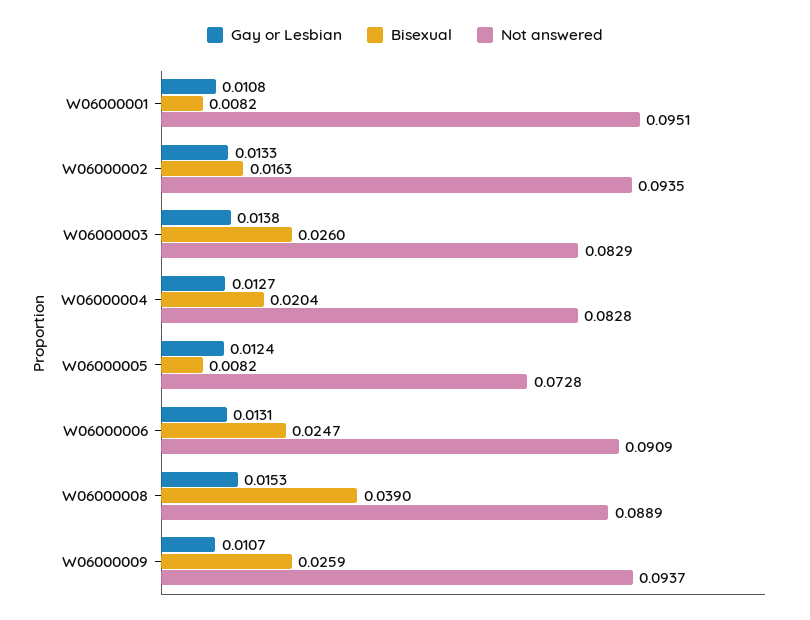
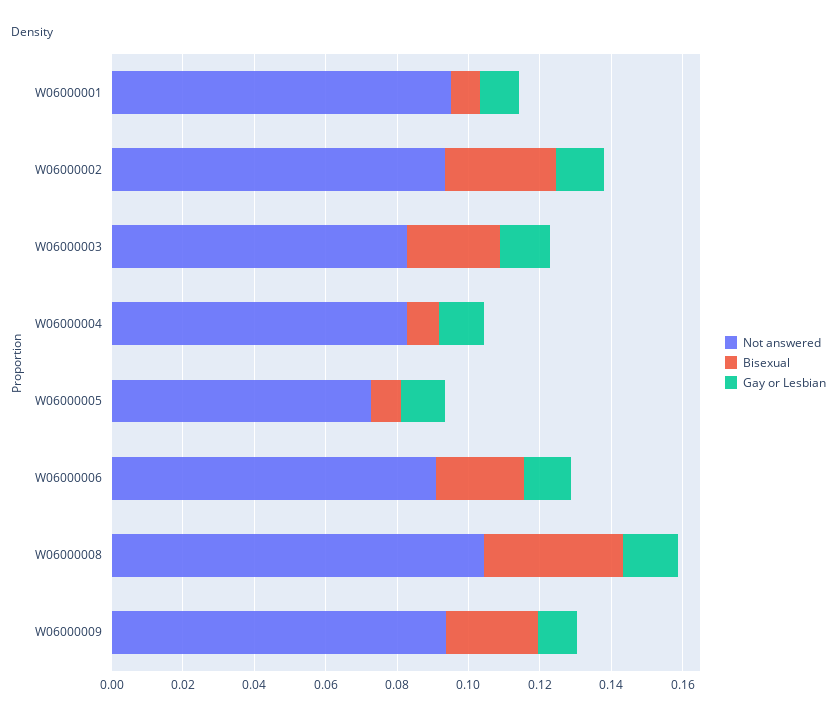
  {
    "Gay or Lesbian": {
      "W06000001": 0.0108,
      "W06000002": 0.0133,
      "W06000003": 0.0138,
      "W06000004": 0.0127,
      "W06000005": 0.0124,
      "W06000006": 0.0131,
      "W06000008": 0.0153,
      "W06000009": 0.0107
    },
    "Bisexual": {
      "W06000001": 0.0082,
-     "W06000002": 0.0163,
+     "W06000002": 0.03,
      "W06000003": 0.026,
-     "W06000004": 0.0204,
+     "W06000004": 0.01,
      "W06000005": 0.0082,
      "W06000006": 0.0247,
      "W06000008": 0.039,
      "W06000009": 0.0259
    },
    "Not answered": {
      "W06000001": 0.0951,
      "W06000002": 0.0935,
      "W06000003": 0.0829,
      "W06000004": 0.0828,
      "W06000005": 0.0728,
      "W06000006": 0.0909,
-     "W06000008": 0.0889,
+     "W06000008": 0.105,
      "W06000009": 0.0937
    }
  }

